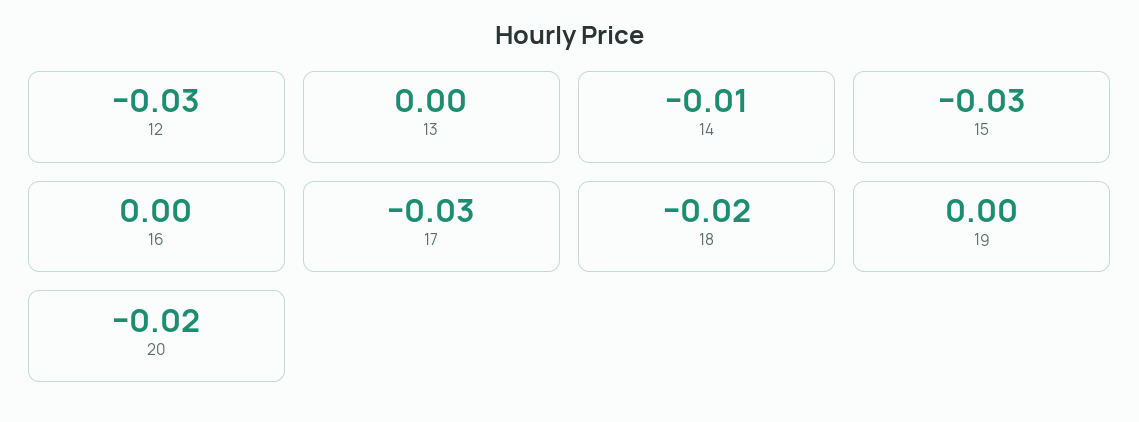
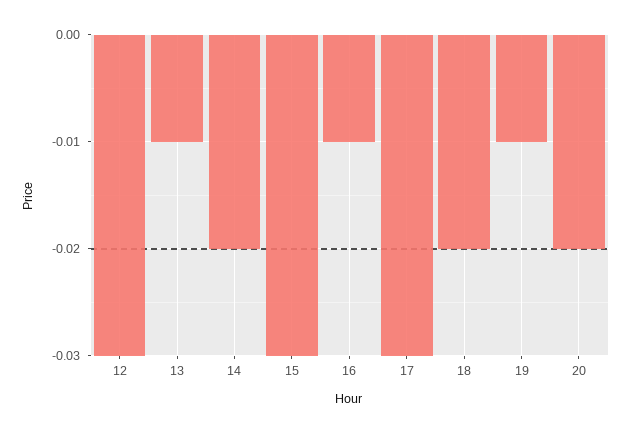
  {
    "12": -0.03,
-   "13": 0,
+   "13": -0.01,
-   "14": -0.01,
+   "14": -0.02,
    "15": -0.03,
-   "16": 0,
+   "16": -0.01,
    "17": -0.03,
    "18": -0.02,
-   "19": 0,
+   "19": -0.01,
    "20": -0.02
  }

